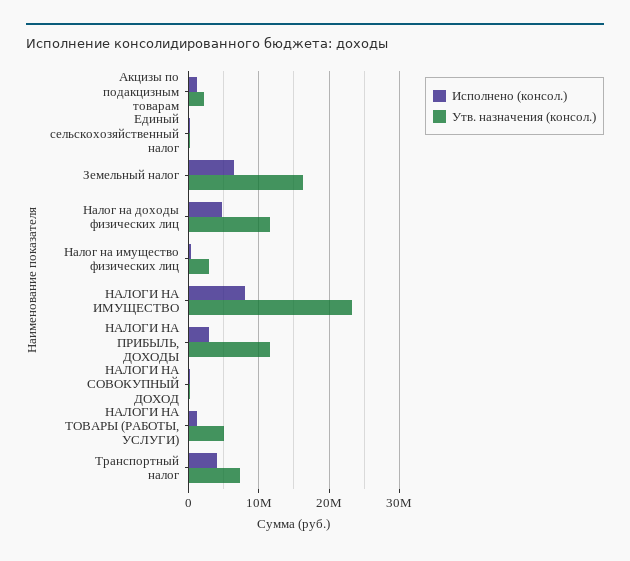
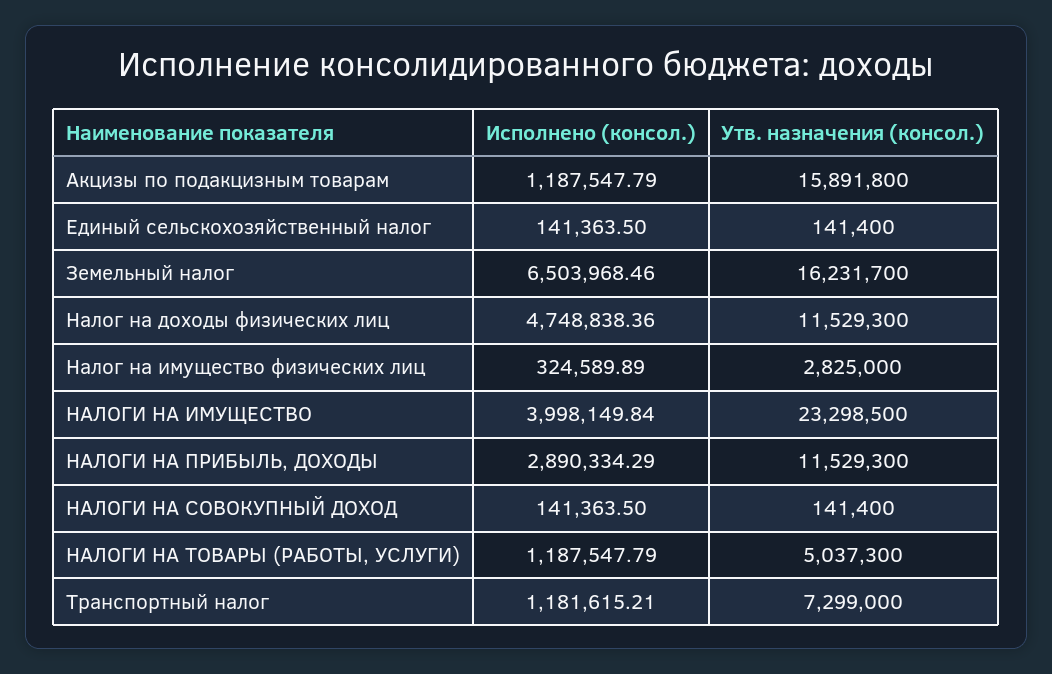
  {
    "Исполнено (консол.)": {
      "Акцизы по подакцизным товарам": 1187547.79,
      "Единый сельскохозяйственный налог": 141363.5,
      "Земельный налог": 6503968.46,
      "Налог на доходы физических лиц": 4748838.36,
      "Налог на имущество физических лиц": 324589.89,
-     "НАЛОГИ НА ИМУЩЕСТВО": 8000000,
+     "НАЛОГИ НА ИМУЩЕСТВО": 3998149.84,
      "НАЛОГИ НА ПРИБЫЛЬ, ДОХОДЫ": 2890334.29,
      "НАЛОГИ НА СОВОКУПНЫЙ ДОХОД": 141363.5,
      "НАЛОГИ НА ТОВАРЫ (РАБОТЫ, УСЛУГИ)": 1187547.79,
-     "Транспортный налог": 4000000
+     "Транспортный налог": 1181615.21
    },
    "Утв. назначения (консол.)": {
-     "Акцизы по подакцизным товарам": 2000000,
+     "Акцизы по подакцизным товарам": 15891800,
      "Единый сельскохозяйственный налог": 141400,
      "Земельный налог": 16231700,
      "Налог на доходы физических лиц": 11529300,
      "Налог на имущество физических лиц": 2825000,
      "НАЛОГИ НА ИМУЩЕСТВО": 23298500,
      "НАЛОГИ НА ПРИБЫЛЬ, ДОХОДЫ": 11529300,
      "НАЛОГИ НА СОВОКУПНЫЙ ДОХОД": 141400,
      "НАЛОГИ НА ТОВАРЫ (РАБОТЫ, УСЛУГИ)": 5037300,
      "Транспортный налог": 7299000
    }
  }

